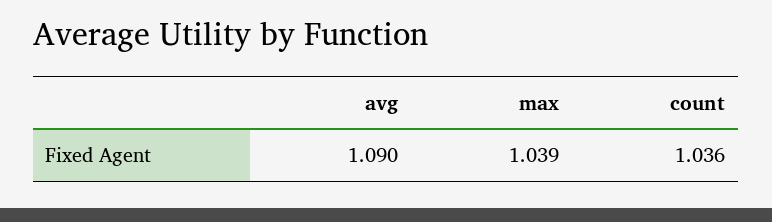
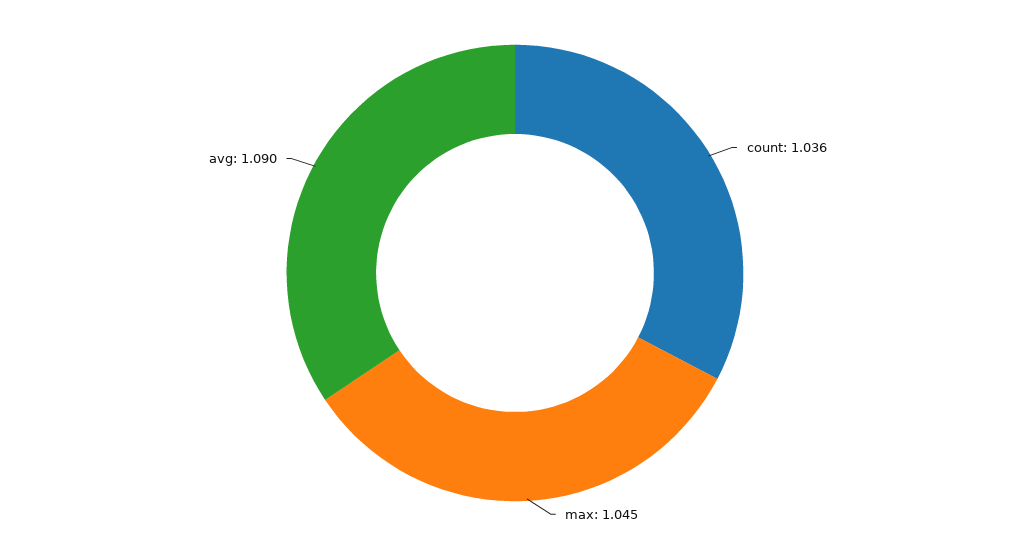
  {
    "avg": 1.09,
-   "max": 1.039,
+   "max": 1.045,
    "count": 1.036
  }

